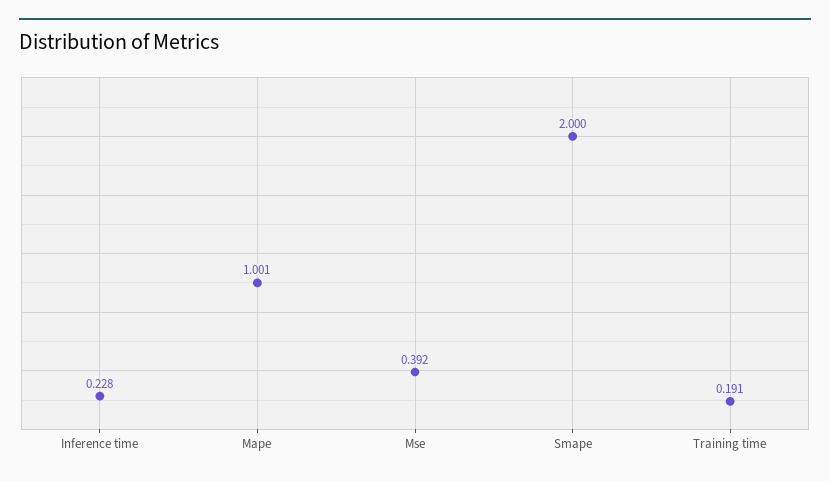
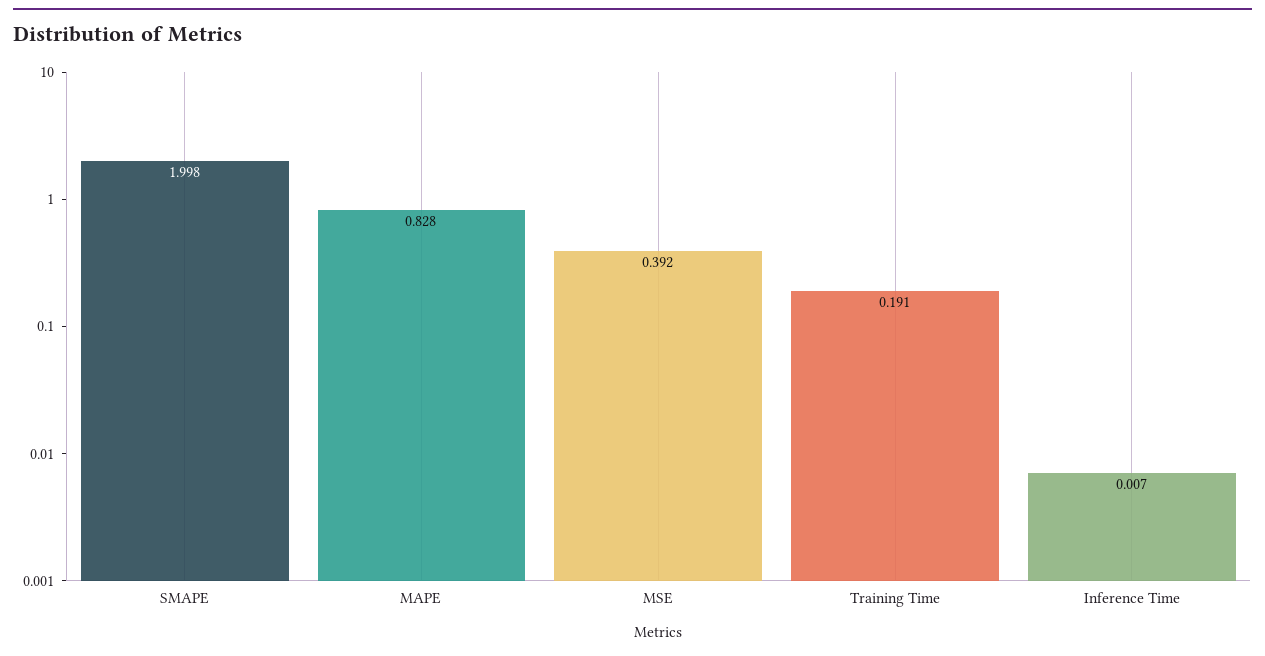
  {
-   "Inference time": 0.228,
+   "Inference time": 0.007,
-   "Mape": 1.001,
+   "Mape": 0.828,
    "Mse": 0.392,
-   "Smape": 2,
+   "Smape": 1.998,
    "Training time": 0.191
  }

